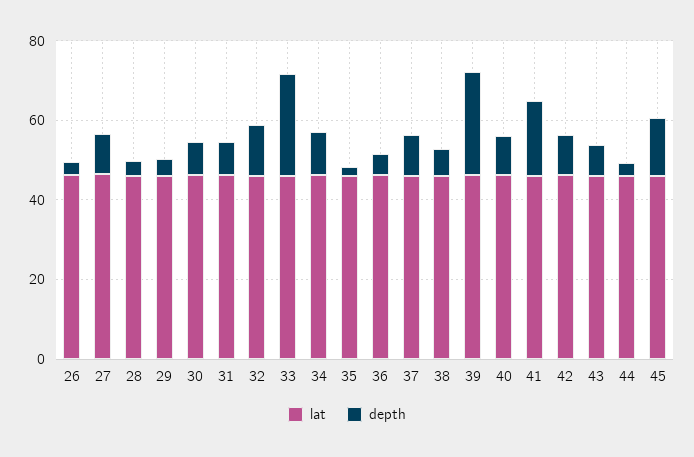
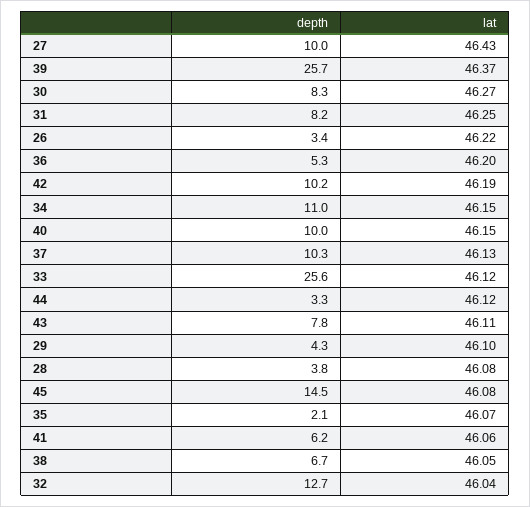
  {
    "lat": {
      "26": 46.22,
      "27": 46.43,
      "28": 46.08,
      "29": 46.1,
      "30": 46.27,
      "31": 46.25,
      "32": 46.04,
      "33": 46.12,
      "34": 46.15,
      "35": 46.07,
      "36": 46.2,
      "37": 46.13,
      "38": 46.05,
      "39": 46.37,
      "40": 46.15,
      "41": 46.06,
      "42": 46.19,
      "43": 46.11,
      "44": 46.12,
      "45": 46.08
    },
    "depth": {
      "26": 3.4,
      "27": 10,
      "28": 3.8,
      "29": 4.3,
      "30": 8.3,
      "31": 8.2,
      "32": 12.7,
      "33": 25.6,
      "34": 11,
      "35": 2.1,
      "36": 5.3,
      "37": 10.3,
      "38": 6.7,
      "39": 25.7,
      "40": 10,
-     "41": 20,
+     "41": 6.2,
      "42": 10.2,
      "43": 7.8,
      "44": 3.3,
      "45": 14.5
    }
  }

